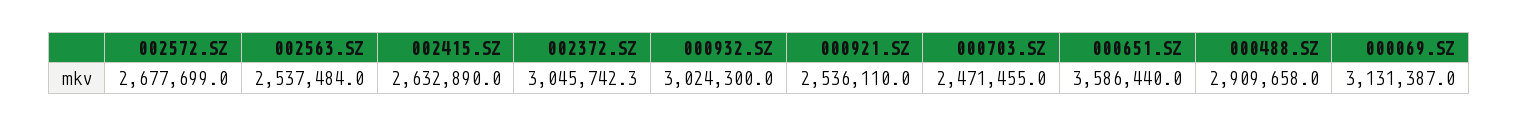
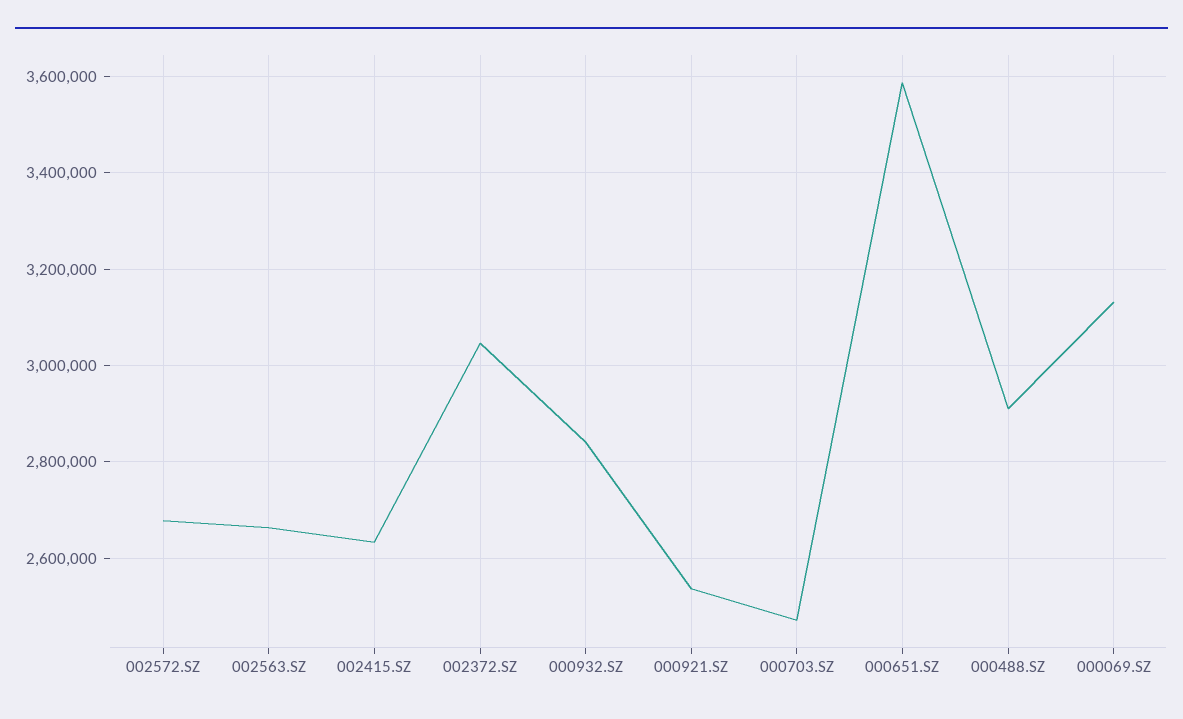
  {
    "002572.SZ": 2677699,
-   "002563.SZ": 2537484,
+   "002563.SZ": 2660000,
    "002415.SZ": 2632890,
    "002372.SZ": 3045742.3,
-   "000932.SZ": 3024300,
+   "000932.SZ": 2840000,
    "000921.SZ": 2536110,
    "000703.SZ": 2471455,
    "000651.SZ": 3586440,
    "000488.SZ": 2909658,
    "000069.SZ": 3131387
  }

